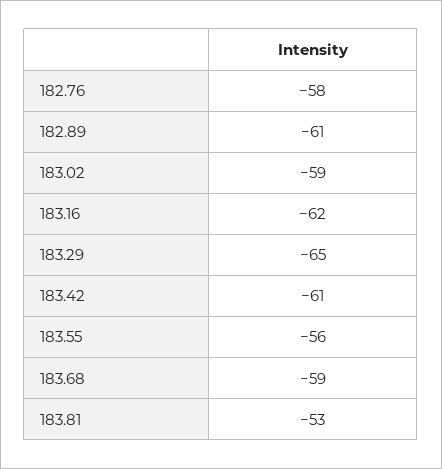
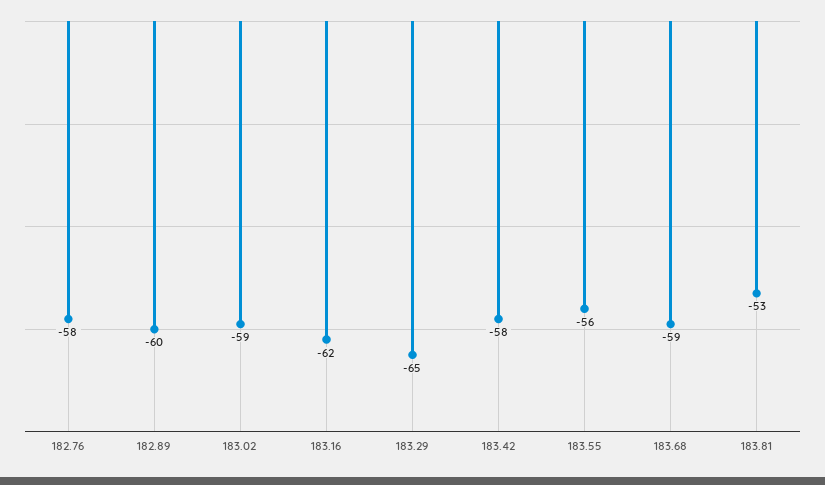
  {
    "182.76": -58,
-   "182.89": -61,
+   "182.89": -60,
    "183.02": -59,
    "183.16": -62,
    "183.29": -65,
-   "183.42": -61,
+   "183.42": -58,
    "183.55": -56,
    "183.68": -59,
    "183.81": -53
  }

